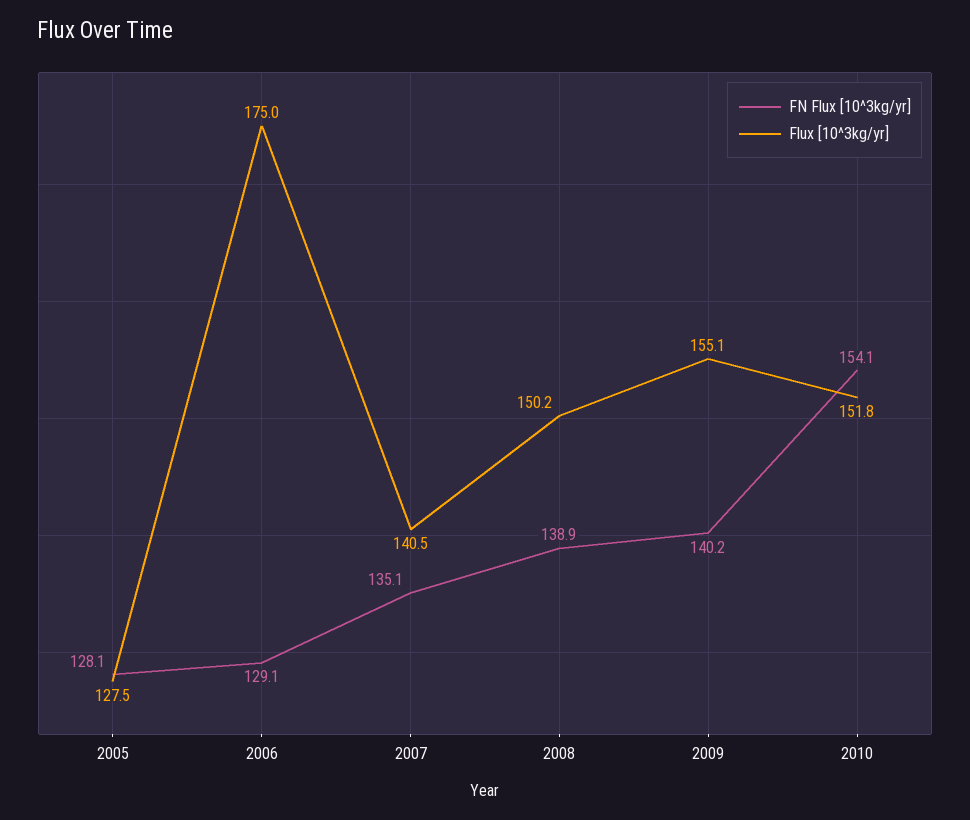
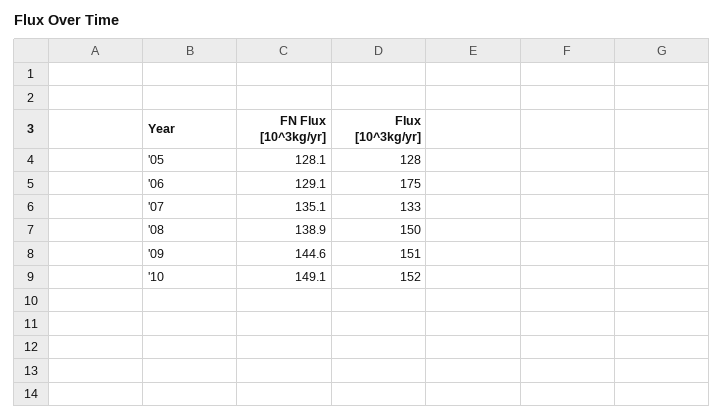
  {
    "FN Flux [10^3kg/yr]": {
      "2005": 128.1,
      "2006": 129.1,
      "2007": 135.1,
      "2008": 138.9,
-     "2009": 140.2,
+     "2009": 144.6,
-     "2010": 154.1
+     "2010": 149.1
    },
    "Flux [10^3kg/yr]": {
      "2005": 127.5,
      "2006": 175,
-     "2007": 140.5,
+     "2007": 133,
      "2008": 150.2,
-     "2009": 155.1,
+     "2009": 151,
      "2010": 151.8
    }
  }

